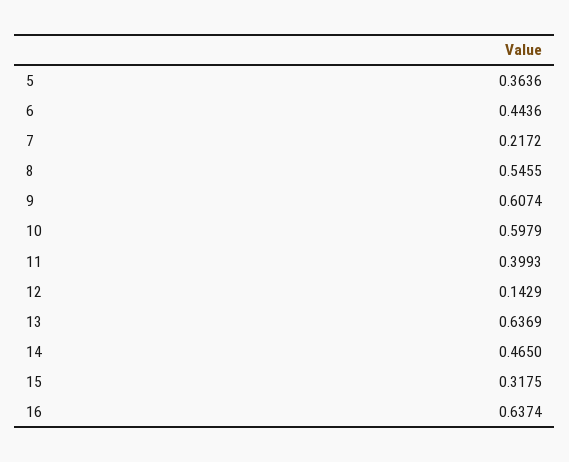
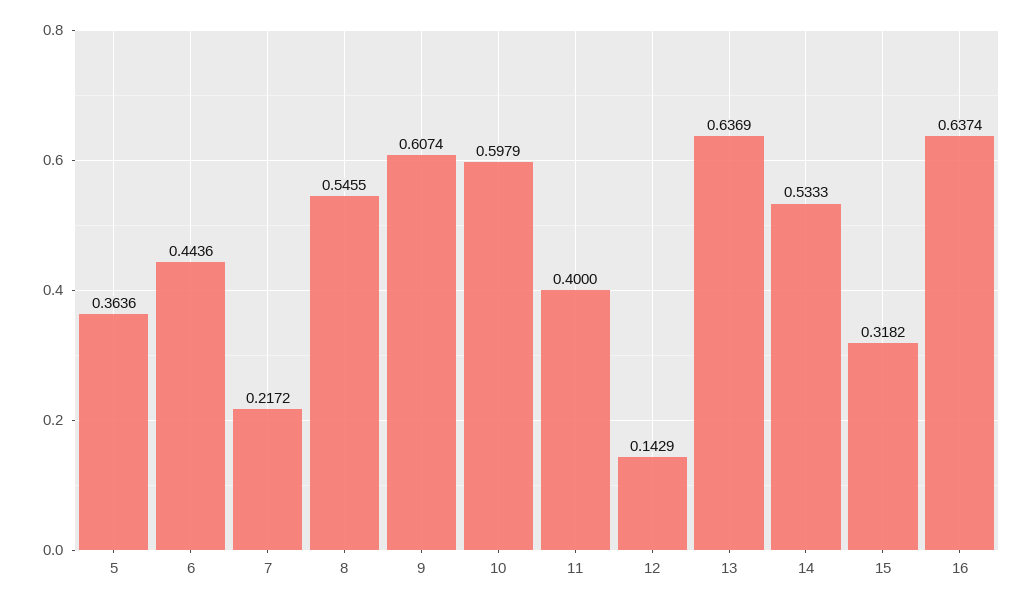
  {
    "5": 0.3636,
    "6": 0.4436,
    "7": 0.2172,
    "8": 0.5455,
    "9": 0.6074,
    "10": 0.5979,
-   "11": 0.3993,
+   "11": 0.4,
    "12": 0.1429,
    "13": 0.6369,
-   "14": 0.465,
+   "14": 0.5333,
-   "15": 0.3175,
+   "15": 0.3182,
    "16": 0.6374
  }

